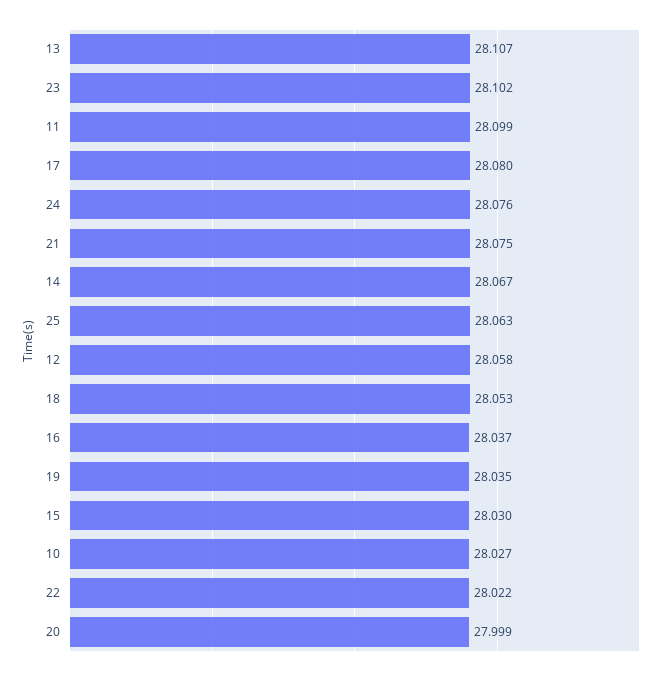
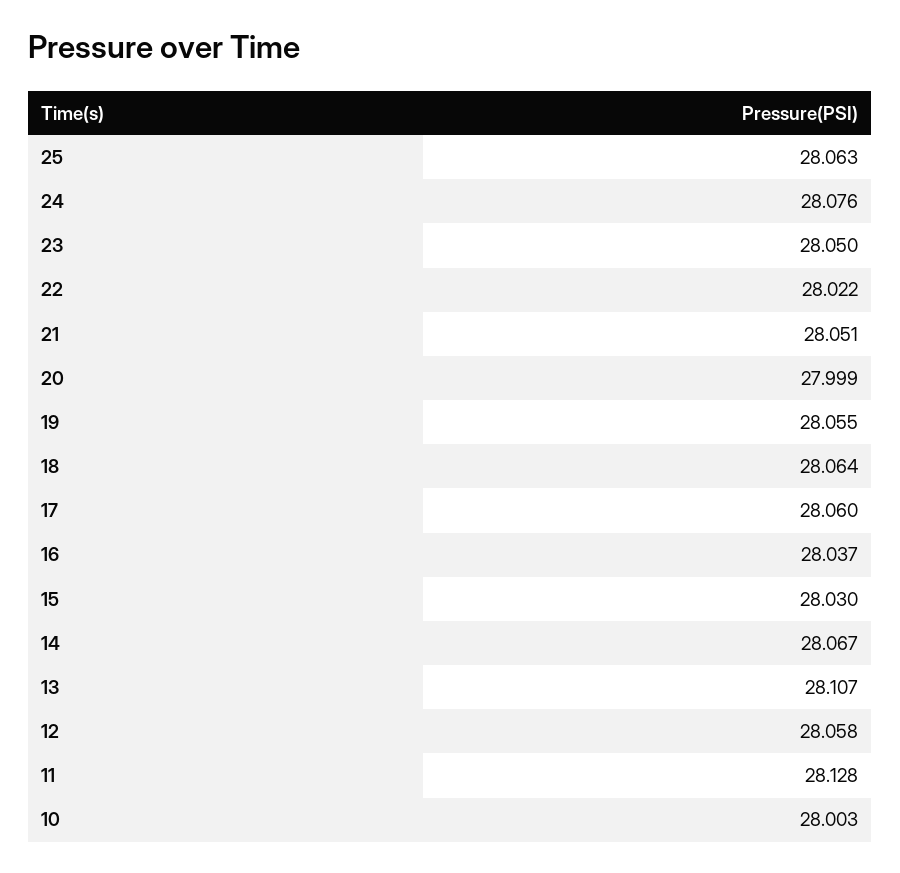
  {
    "13": 28.107,
-   "23": 28.102,
+   "23": 28.05,
-   "11": 28.099,
+   "11": 28.128,
-   "17": 28.08,
+   "17": 28.06,
    "24": 28.076,
-   "21": 28.075,
+   "21": 28.051,
    "14": 28.067,
    "25": 28.063,
    "12": 28.058,
-   "18": 28.053,
+   "18": 28.064,
    "16": 28.037,
-   "19": 28.035,
+   "19": 28.055,
    "15": 28.03,
-   "10": 28.027,
+   "10": 28.003,
    "22": 28.022,
    "20": 27.999
  }

